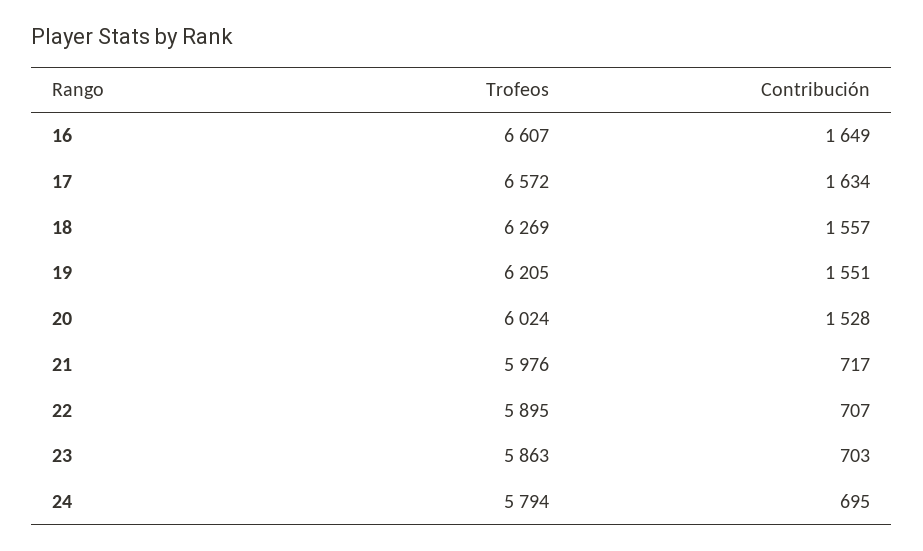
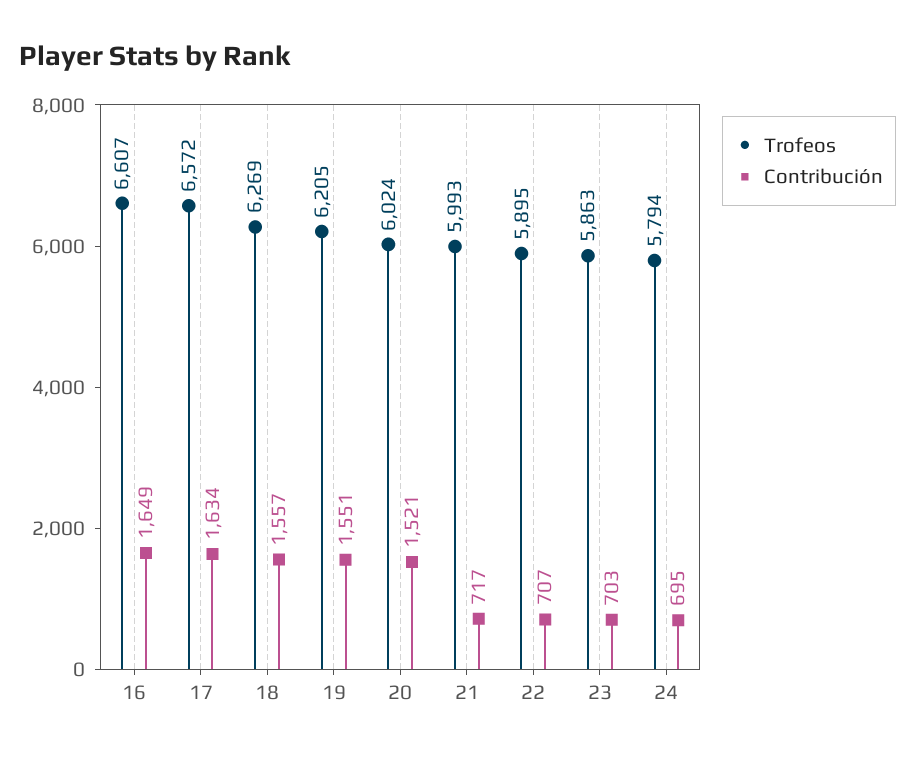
  {
    "Trofeos": {
      "16": 6607,
      "17": 6572,
      "18": 6269,
      "19": 6205,
      "20": 6024,
-     "21": 5976,
+     "21": 5993,
      "22": 5895,
      "23": 5863,
      "24": 5794
    },
    "Contribución": {
      "16": 1649,
      "17": 1634,
      "18": 1557,
      "19": 1551,
-     "20": 1528,
+     "20": 1521,
      "21": 717,
      "22": 707,
      "23": 703,
      "24": 695
    }
  }

